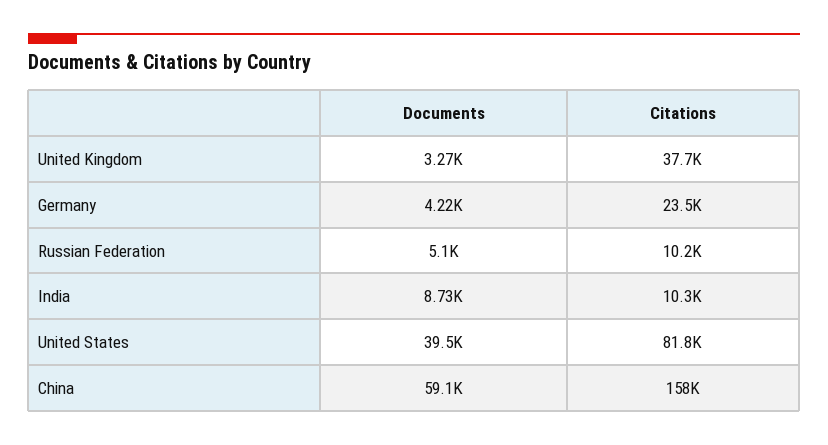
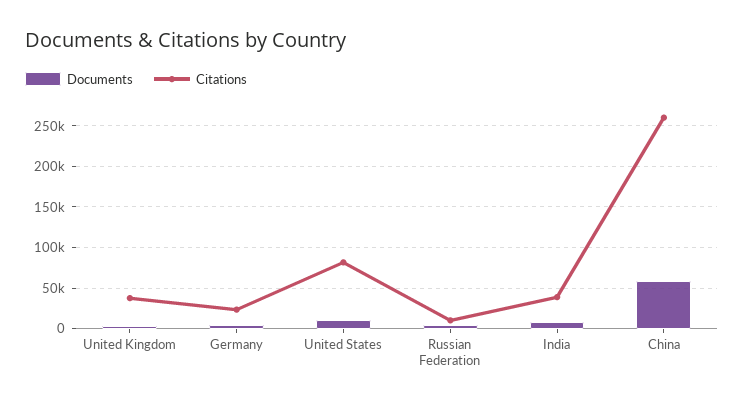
  {
    "Documents": {
      "United Kingdom": 3270,
      "Germany": 4220,
      "Russian Federation": 5100,
      "India": 8730,
-     "United States": 39500,
+     "United States": 10000,
      "China": 59100
    },
    "Citations": {
      "United Kingdom": 37700,
      "Germany": 23500,
      "Russian Federation": 10200,
-     "India": 10300,
+     "India": 40000,
      "United States": 81800,
-     "China": 158000
+     "China": 260000
    }
  }

